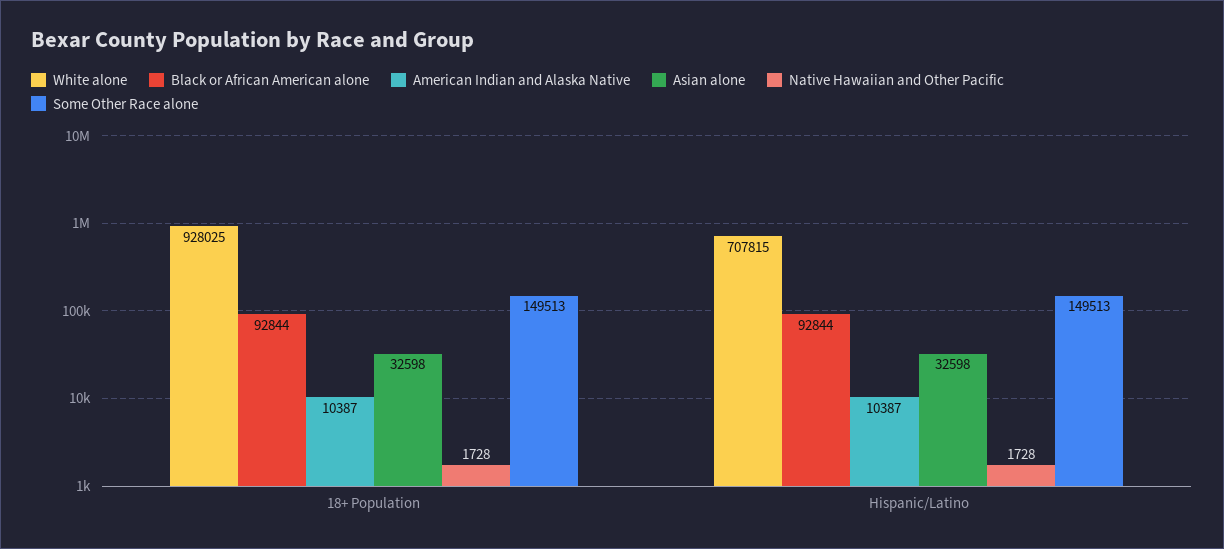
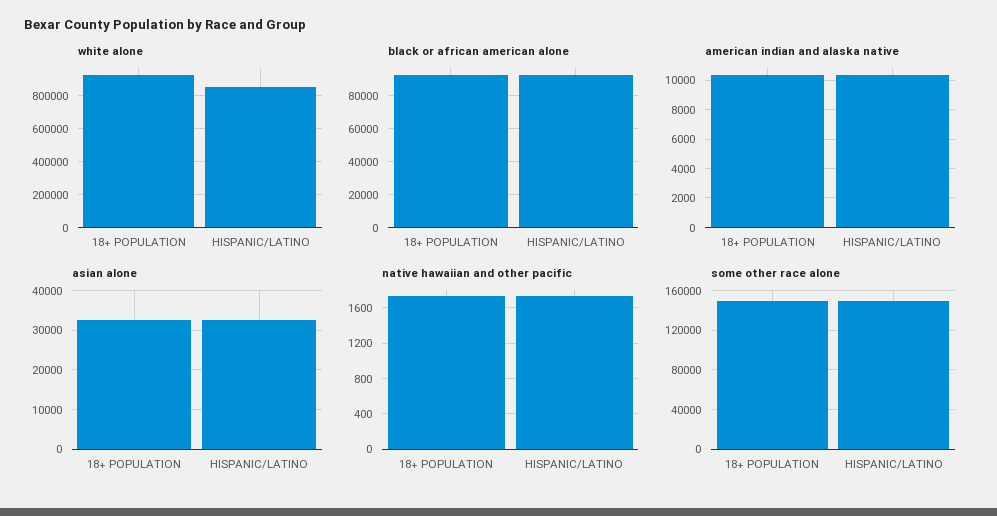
  {
    "White alone": {
      "18+ Population": 928025,
-     "Hispanic/Latino": 707815
+     "Hispanic/Latino": 850000
    },
    "Black or African American alone": {
      "18+ Population": 92844,
      "Hispanic/Latino": 92844
    },
    "American Indian and Alaska Native": {
      "18+ Population": 10387,
      "Hispanic/Latino": 10387
    },
    "Asian alone": {
      "18+ Population": 32598,
      "Hispanic/Latino": 32598
    },
    "Native Hawaiian and Other Pacific": {
      "18+ Population": 1728,
      "Hispanic/Latino": 1728
    },
    "Some Other Race alone": {
      "18+ Population": 149513,
      "Hispanic/Latino": 149513
    }
  }

